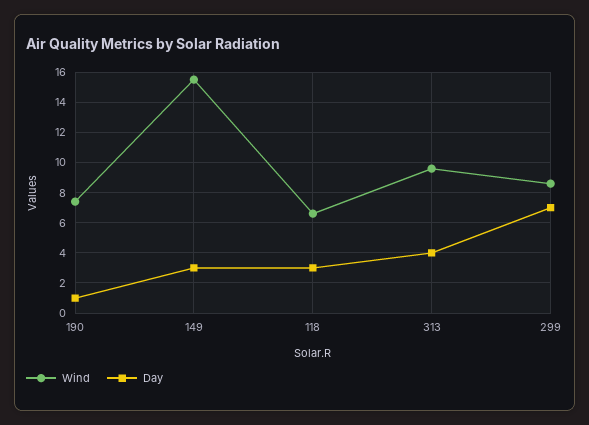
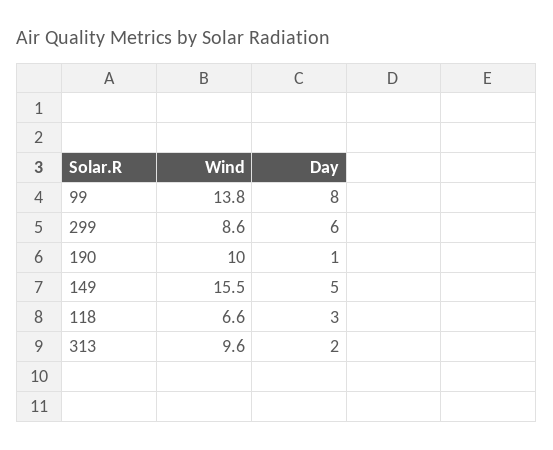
  {
    "Wind": {
-     "190": 7.5,
+     "190": 10,
      "149": 15.5,
      "118": 6.6,
      "313": 9.6,
-     "299": 8.6
+     "299": 8.6,
+     "99": 13.8
    },
    "Day": {
      "190": 1,
-     "149": 3,
+     "149": 5,
      "118": 3,
-     "313": 4,
+     "313": 2,
-     "299": 7
+     "299": 6,
+     "99": 8
    }
  }

